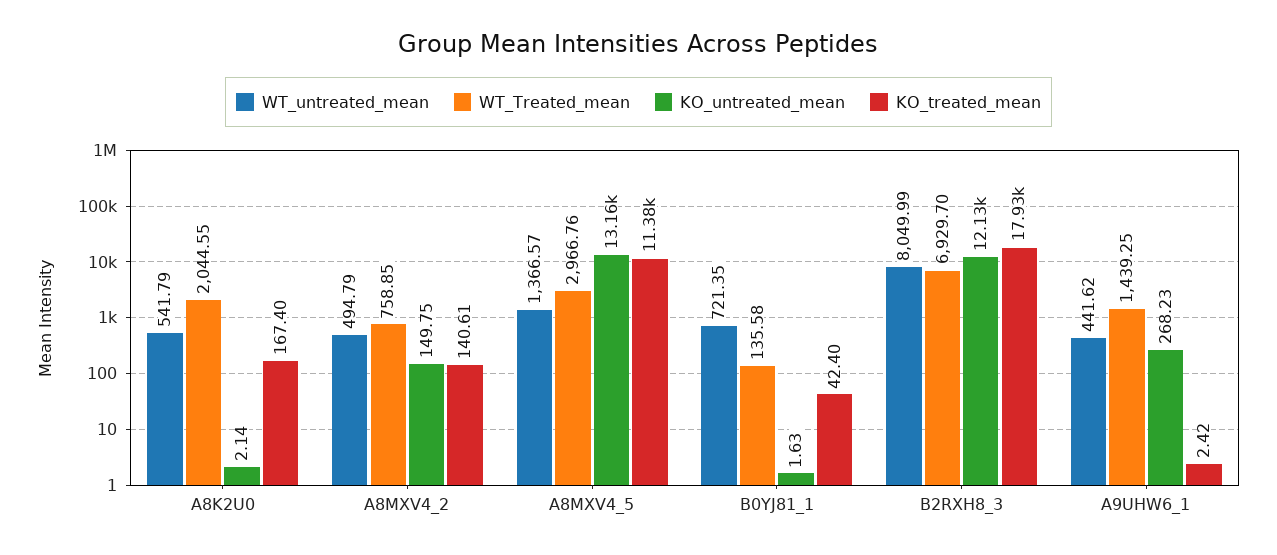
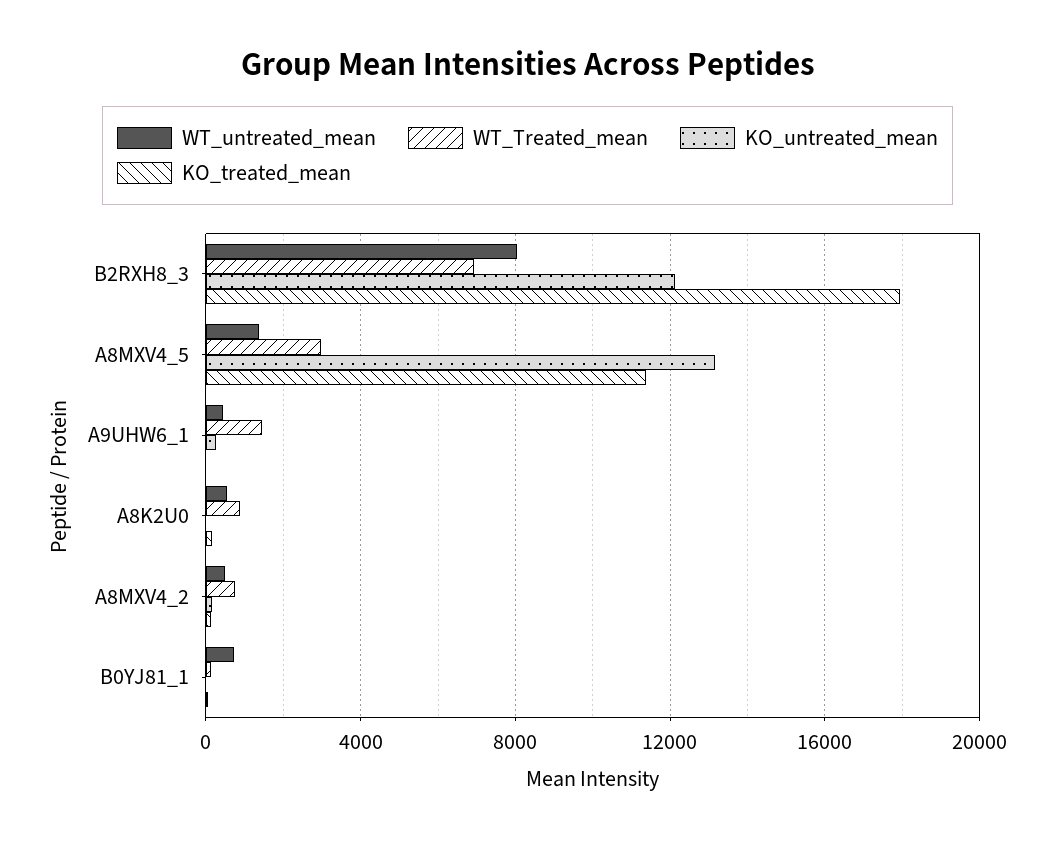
  {
    "WT_untreated_mean": {
      "A8K2U0": 541.79,
      "A8MXV4_2": 494.79,
      "A8MXV4_5": 1366.57,
      "B0YJ81_1": 721.35,
      "B2RXH8_3": 8049.99,
      "A9UHW6_1": 441.62
    },
    "WT_Treated_mean": {
-     "A8K2U0": 2044.55,
+     "A8K2U0": 1000,
      "A8MXV4_2": 758.85,
      "A8MXV4_5": 2966.76,
      "B0YJ81_1": 135.58,
      "B2RXH8_3": 6929.7,
      "A9UHW6_1": 1439.25
    },
    "KO_untreated_mean": {
      "A8K2U0": 2.14,
      "A8MXV4_2": 149.75,
      "A8MXV4_5": 13160,
      "B0YJ81_1": 1.63,
      "B2RXH8_3": 12130,
      "A9UHW6_1": 268.23
    },
    "KO_treated_mean": {
      "A8K2U0": 167.4,
      "A8MXV4_2": 140.61,
      "A8MXV4_5": 11380,
      "B0YJ81_1": 42.4,
      "B2RXH8_3": 17930,
      "A9UHW6_1": 2.42
    }
  }

